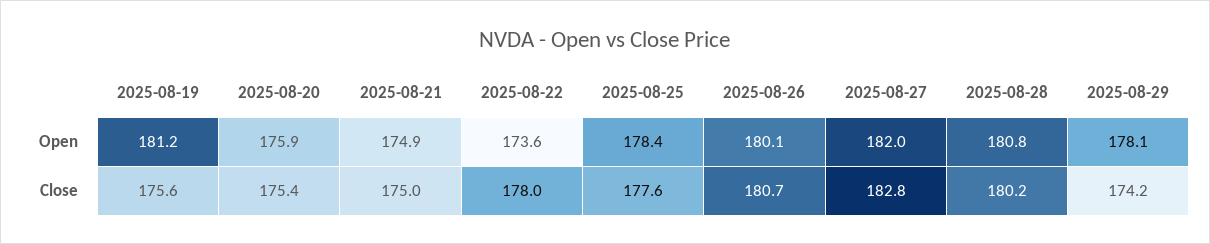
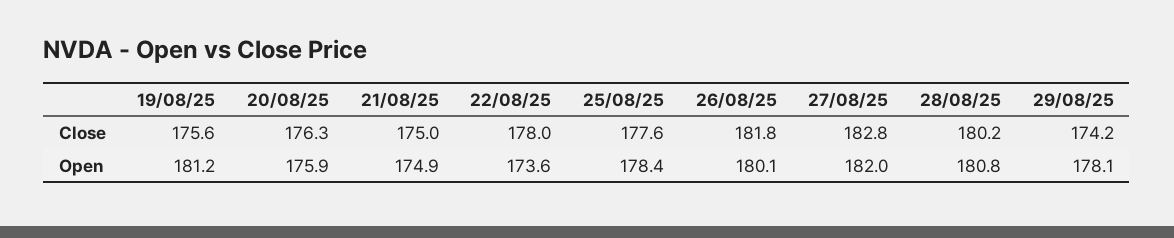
  {
    "2025-08-19": {
      "Open": 181.2,
      "Close": 175.6
    },
    "2025-08-20": {
      "Open": 175.9,
-     "Close": 175.4
+     "Close": 176.3
    },
    "2025-08-21": {
      "Open": 174.9,
      "Close": 175
    },
    "2025-08-22": {
      "Open": 173.6,
      "Close": 178
    },
    "2025-08-25": {
      "Open": 178.4,
      "Close": 177.6
    },
    "2025-08-26": {
      "Open": 180.1,
-     "Close": 180.7
+     "Close": 181.8
    },
    "2025-08-27": {
      "Open": 182,
      "Close": 182.8
    },
    "2025-08-28": {
      "Open": 180.8,
      "Close": 180.2
    },
    "2025-08-29": {
      "Open": 178.1,
      "Close": 174.2
    }
  }

